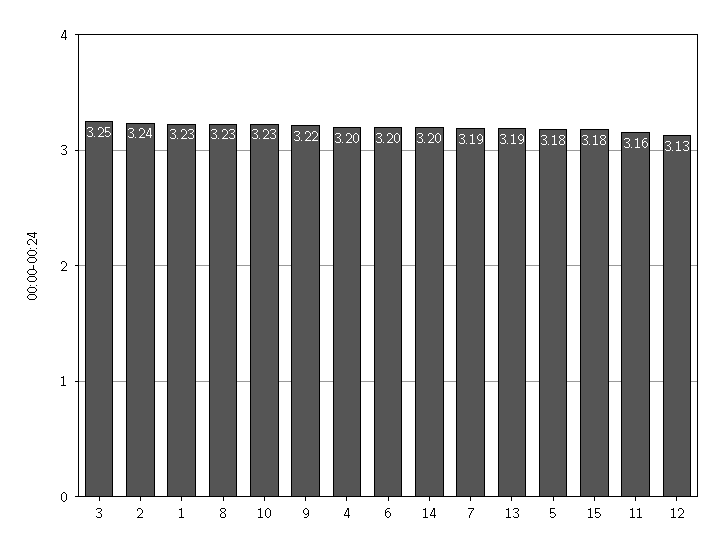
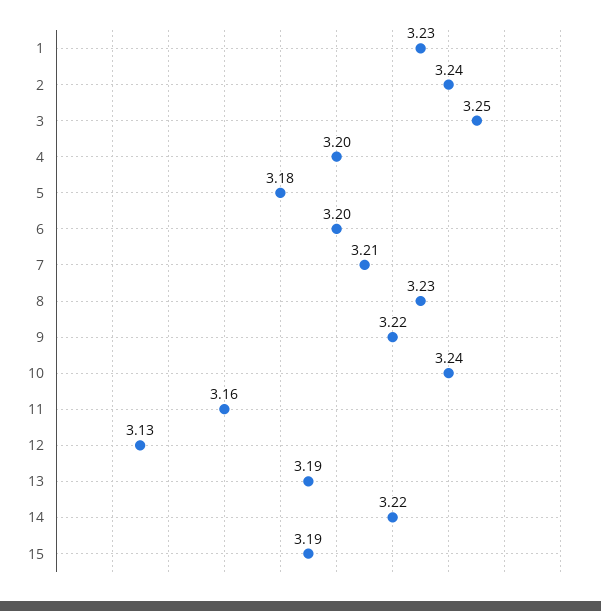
  {
    "3": 3.25,
    "2": 3.24,
    "1": 3.23,
    "8": 3.23,
-   "10": 3.23,
+   "10": 3.24,
    "9": 3.22,
    "4": 3.2,
    "6": 3.2,
-   "14": 3.2,
+   "14": 3.22,
-   "7": 3.19,
+   "7": 3.21,
    "13": 3.19,
    "5": 3.18,
-   "15": 3.18,
+   "15": 3.19,
    "11": 3.16,
    "12": 3.13
  }

